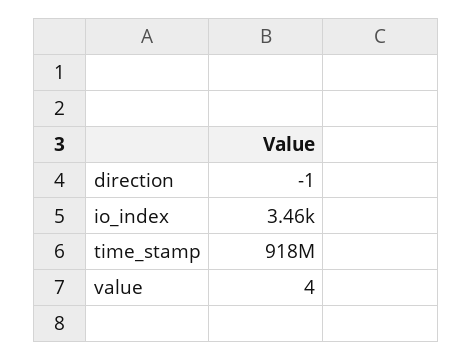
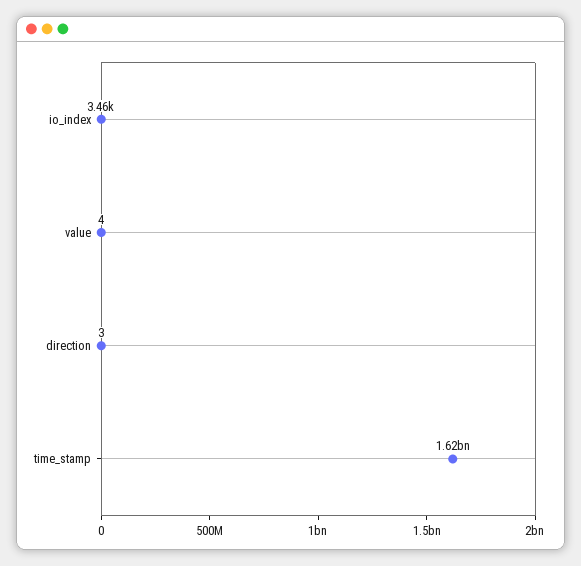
  {
-   "direction": -1,
+   "direction": 3,
    "io_index": 3460,
-   "time_stamp": 918000000,
+   "time_stamp": 1620000000,
    "value": 4
  }

